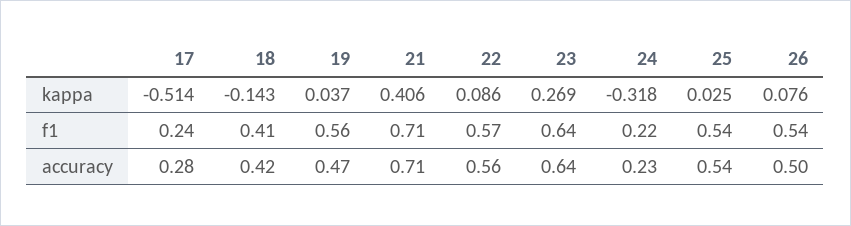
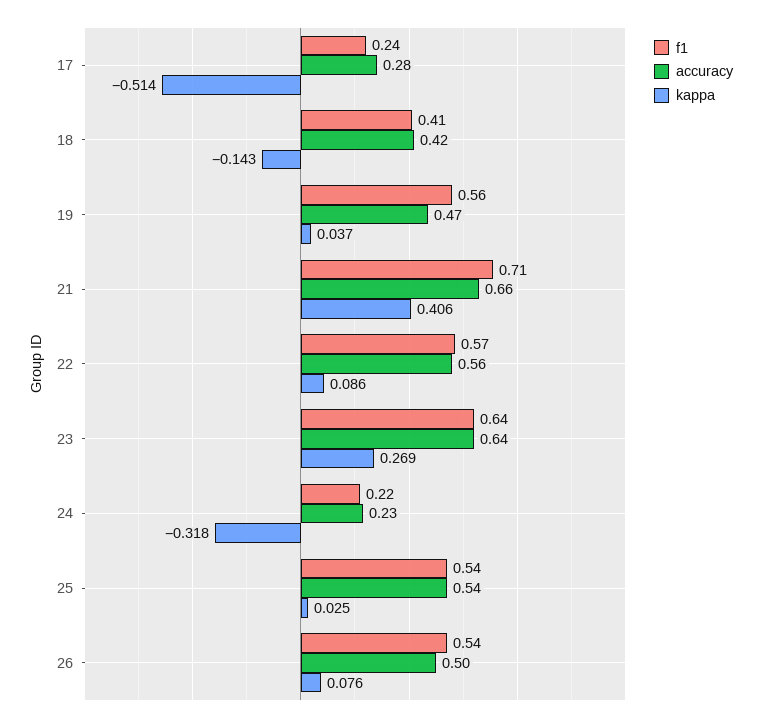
  {
    "kappa": {
      "17": -0.514,
      "18": -0.143,
      "19": 0.037,
      "21": 0.406,
      "22": 0.086,
      "23": 0.269,
      "24": -0.318,
      "25": 0.025,
      "26": 0.076
    },
    "f1": {
      "17": 0.24,
      "18": 0.41,
      "19": 0.56,
      "21": 0.71,
      "22": 0.57,
      "23": 0.64,
      "24": 0.22,
      "25": 0.54,
      "26": 0.54
    },
    "accuracy": {
      "17": 0.28,
      "18": 0.42,
      "19": 0.47,
-     "21": 0.71,
+     "21": 0.66,
      "22": 0.56,
      "23": 0.64,
      "24": 0.23,
      "25": 0.54,
      "26": 0.5
    }
  }

